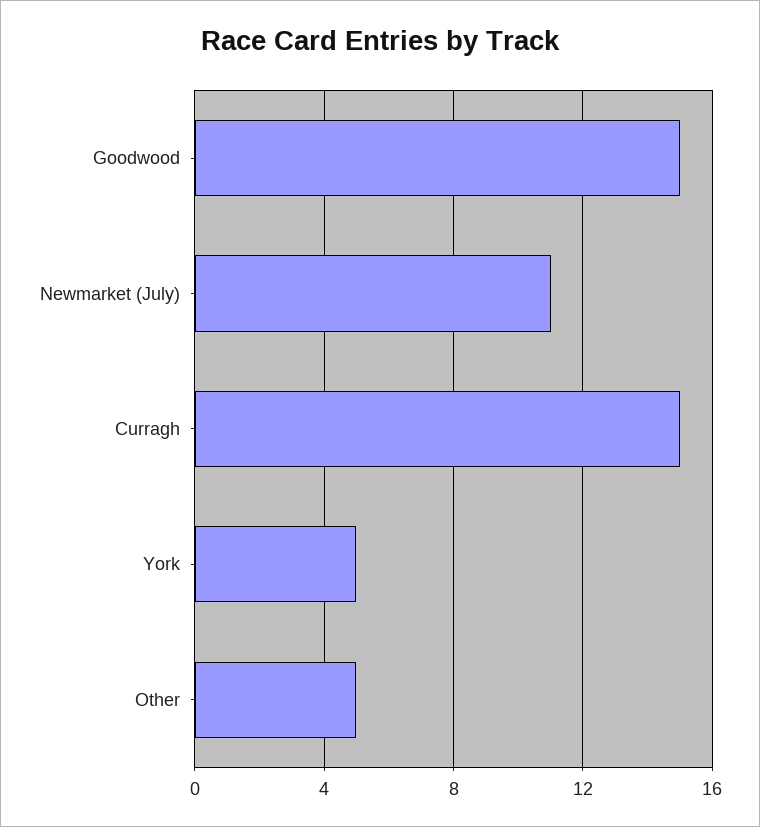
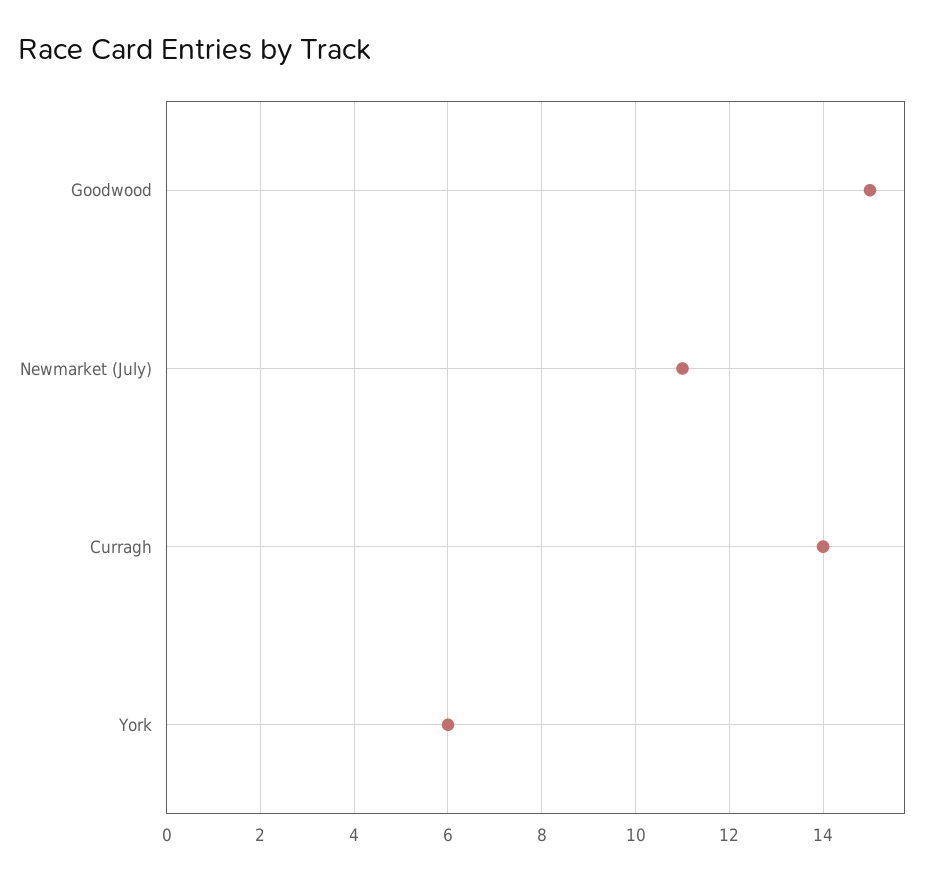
  {
    "Goodwood": 15,
    "Newmarket (July)": 11,
-   "Curragh": 15,
+   "Curragh": 14,
-   "York": 5,
+   "York": 6
-   "Other": 5
  }

